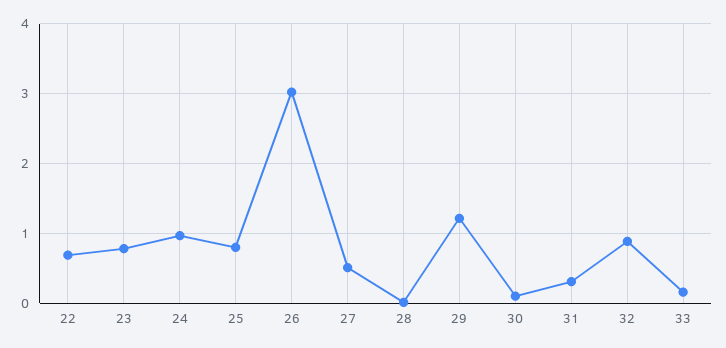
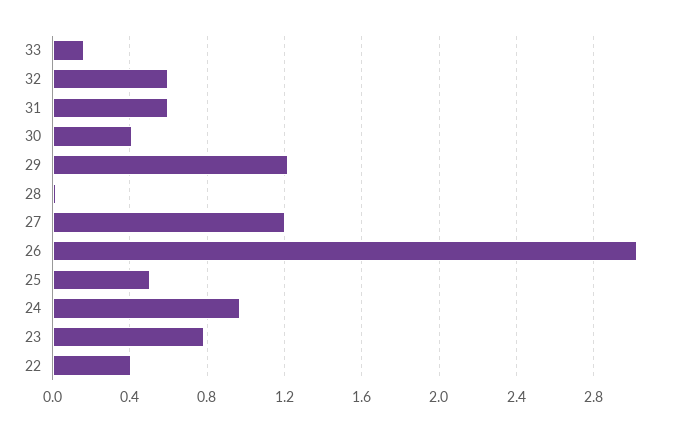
  {
-   "22": 0.7,
+   "22": 0.4,
    "23": 0.8,
    "24": 0.95,
-   "25": 0.8,
+   "25": 0.5,
    "26": 3,
-   "27": 0.5,
+   "27": 1.2,
    "28": 0,
    "29": 1.2,
-   "30": 0.1,
+   "30": 0.4,
-   "31": 0.3,
+   "31": 0.6,
-   "32": 0.9,
+   "32": 0.6,
    "33": 0.15
  }

